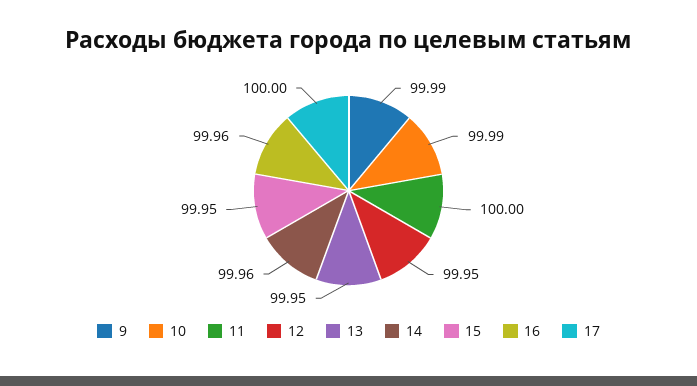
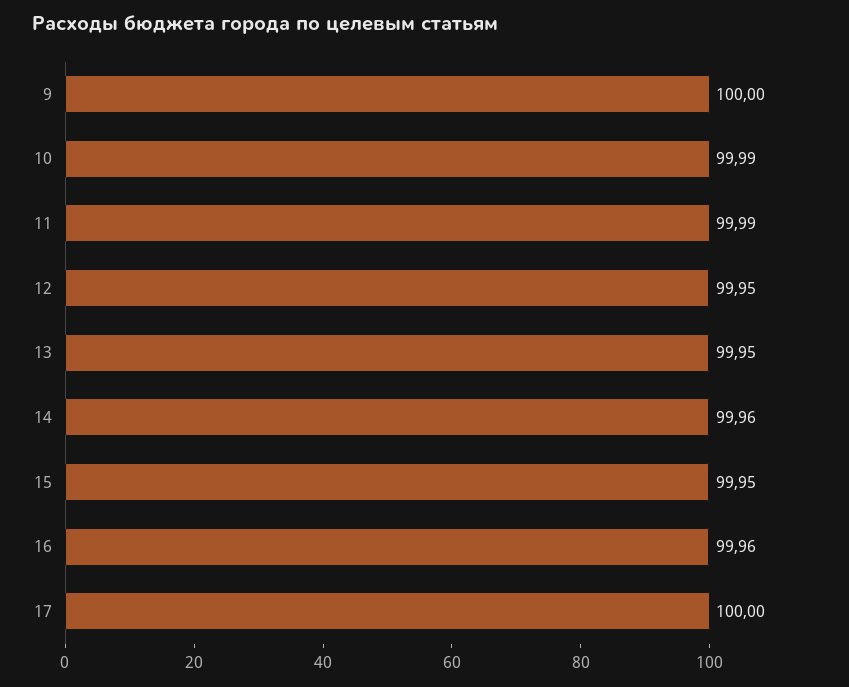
  {
-   "9": 99.99,
+   "9": 100,
    "10": 99.99,
-   "11": 100,
+   "11": 99.99,
    "12": 99.95,
    "13": 99.95,
    "14": 99.96,
    "15": 99.95,
    "16": 99.96,
    "17": 100
  }

